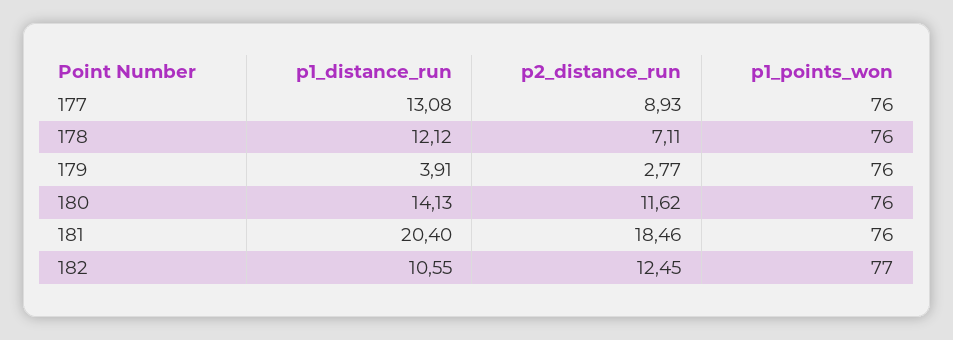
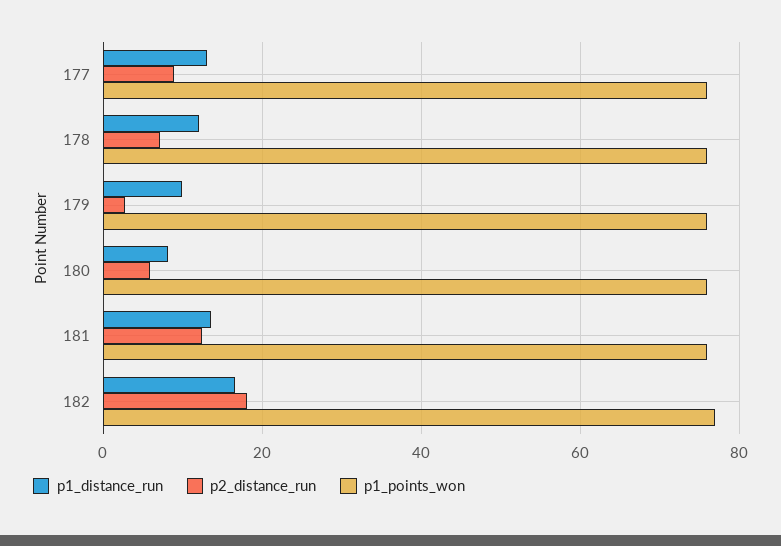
  {
    "p1_distance_run": {
      "177": 13.08,
      "178": 12.12,
-     "179": 3.91,
+     "179": 10,
-     "180": 14.13,
+     "180": 8,
-     "181": 20.4,
+     "181": 14,
-     "182": 10.55
+     "182": 16
    },
    "p2_distance_run": {
      "177": 8.93,
      "178": 7.11,
      "179": 2.77,
-     "180": 11.62,
+     "180": 6,
-     "181": 18.46,
+     "181": 12,
-     "182": 12.45
+     "182": 18
    },
    "p1_points_won": {
      "177": 76,
      "178": 76,
      "179": 76,
      "180": 76,
      "181": 76,
      "182": 77
    }
  }

